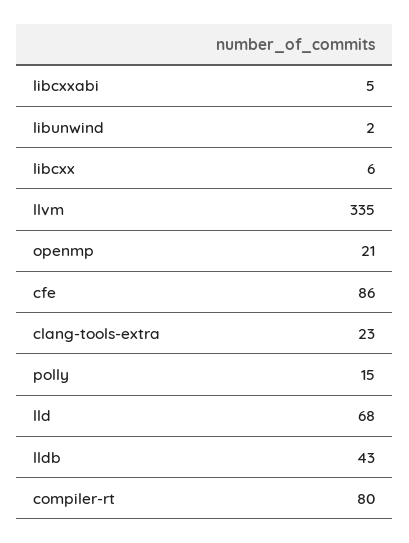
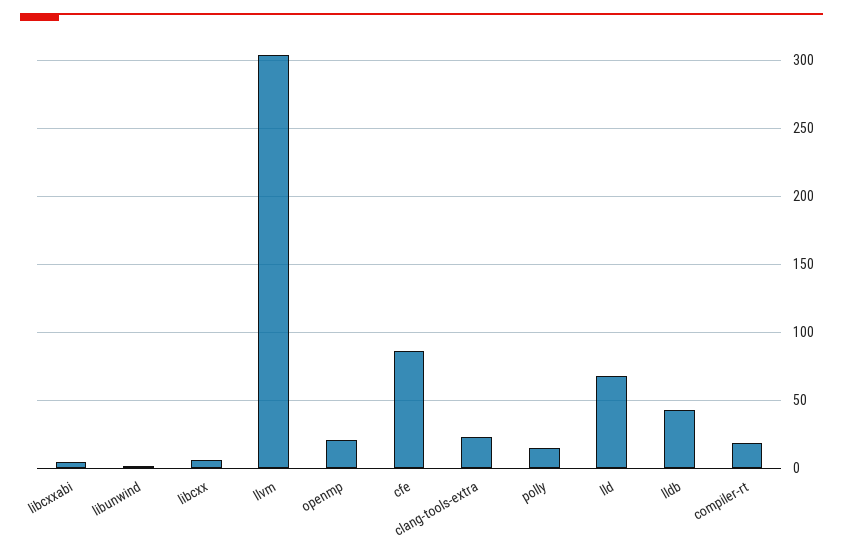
  {
    "libcxxabi": 5,
    "libunwind": 2,
    "libcxx": 6,
-   "llvm": 335,
+   "llvm": 305,
    "openmp": 21,
    "cfe": 86,
    "clang-tools-extra": 23,
    "polly": 15,
    "lld": 68,
    "lldb": 43,
-   "compiler-rt": 80
+   "compiler-rt": 20
  }

